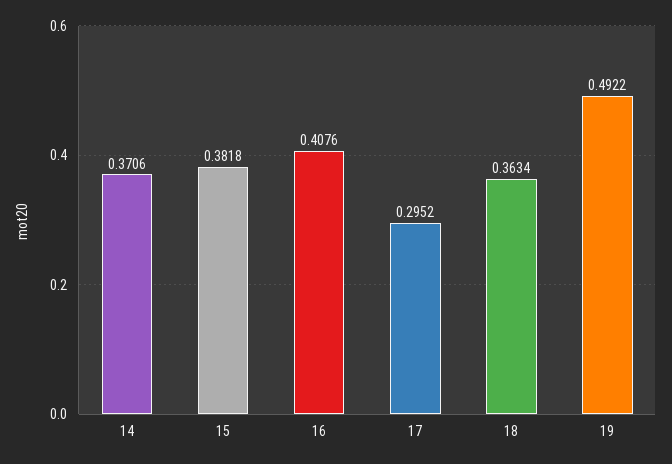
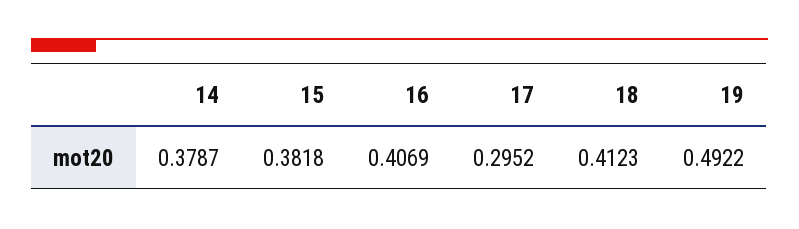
  {
-   "14": 0.3706,
+   "14": 0.3787,
    "15": 0.3818,
-   "16": 0.4076,
+   "16": 0.4069,
    "17": 0.2952,
-   "18": 0.3634,
+   "18": 0.4123,
    "19": 0.4922
  }

